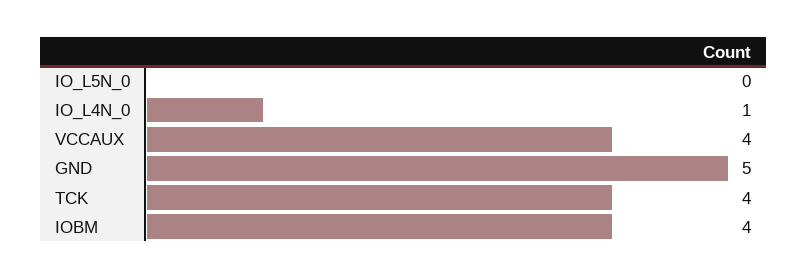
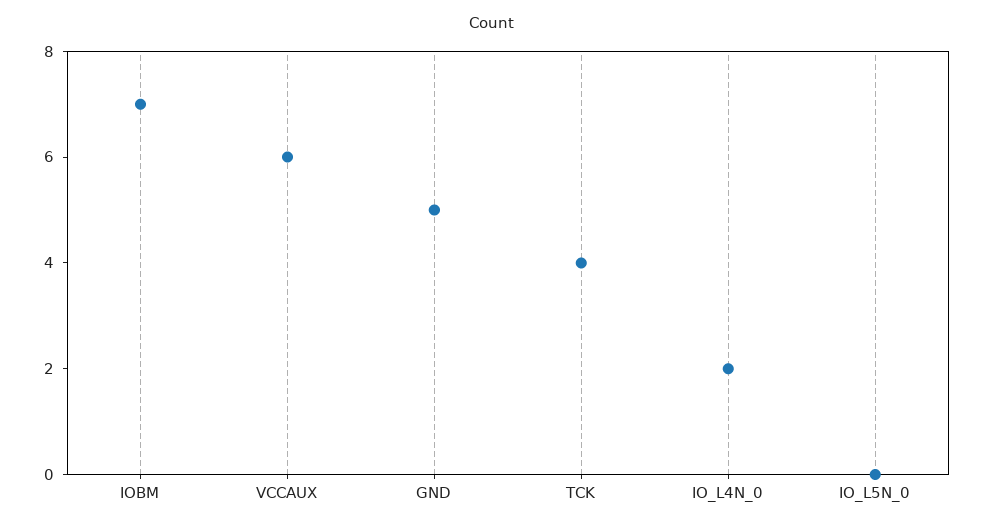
  {
    "IO_L5N_0": 0,
-   "IO_L4N_0": 1,
+   "IO_L4N_0": 2,
-   "VCCAUX": 4,
+   "VCCAUX": 6,
    "GND": 5,
    "TCK": 4,
-   "IOBM": 4
+   "IOBM": 7
  }

